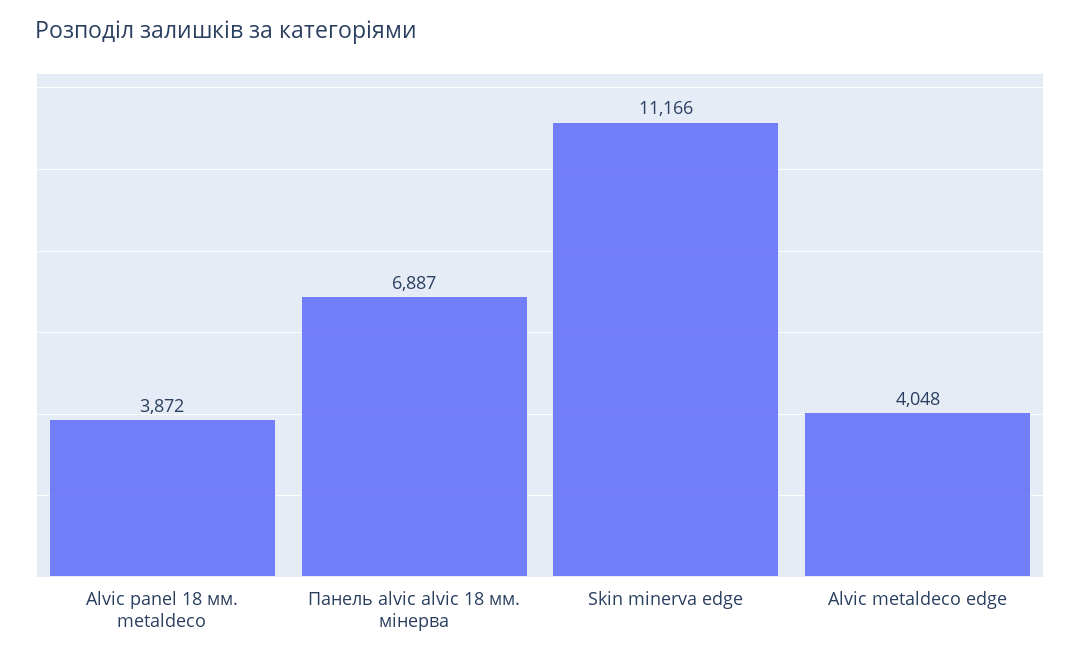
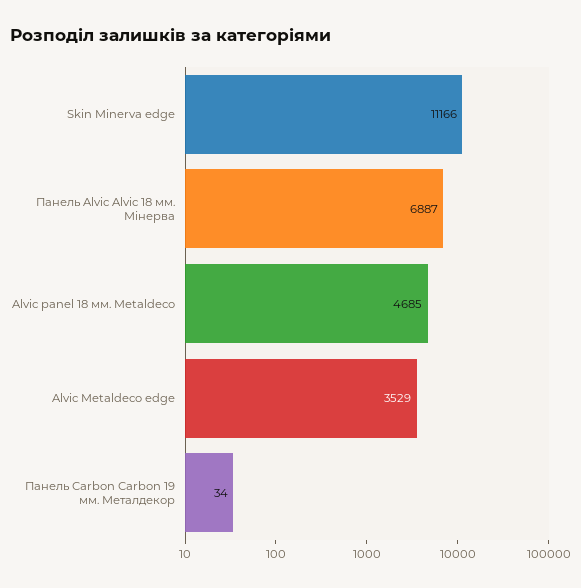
  {
-   "Alvic panel 18 мм. metaldeco": 3872,
+   "Alvic panel 18 мм. metaldeco": 4685,
    "Панель alvic alvic 18 мм. мінерва": 6887,
    "Skin minerva edge": 11166,
-   "Alvic metaldeco edge": 4048
+   "Alvic metaldeco edge": 3529,
+   "Панель Carbon Carbon 19 мм. Металдекор": 34
  }

